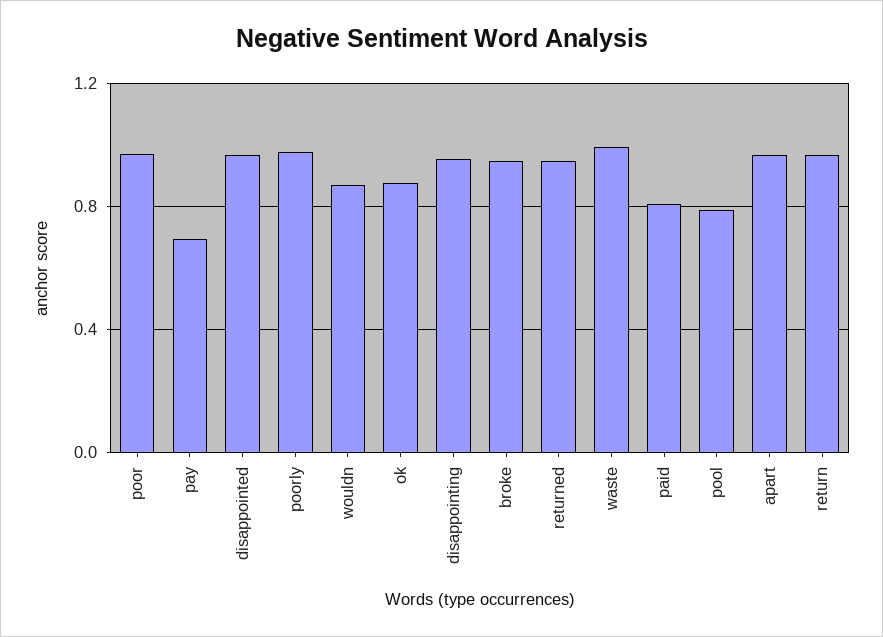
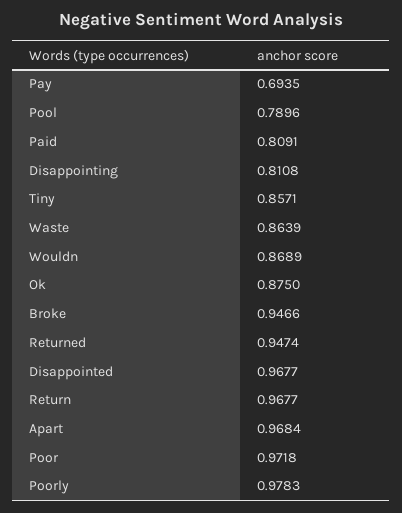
  {
    "poor": 0.9718,
    "pay": 0.6935,
    "disappointed": 0.9677,
    "poorly": 0.9783,
    "wouldn": 0.8689,
    "ok": 0.875,
-   "disappointing": 0.95,
+   "disappointing": 0.8108,
    "broke": 0.9466,
    "returned": 0.9474,
-   "waste": 1,
+   "waste": 0.8639,
    "paid": 0.8091,
    "pool": 0.7896,
    "apart": 0.9684,
-   "return": 0.9677
+   "return": 0.9677,
+   "Tiny": 0.8571
  }

